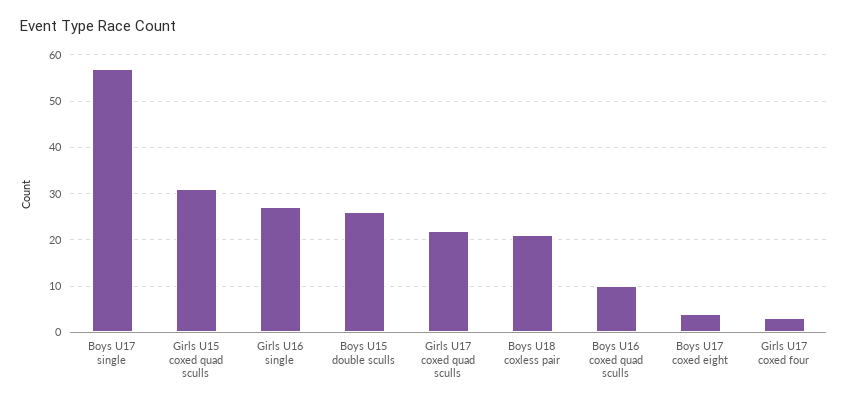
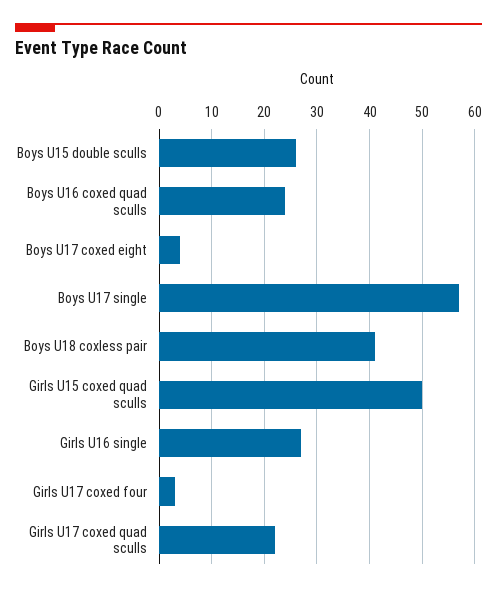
  {
    "Boys U17 single": 55,
-   "Girls U15 coxed quad sculls": 30,
+   "Girls U15 coxed quad sculls": 50,
    "Girls U16 single": 25,
    "Boys U15 double sculls": 25,
    "Girls U17 coxed quad sculls": 20,
-   "Boys U18 coxless pair": 20,
+   "Boys U18 coxless pair": 40,
-   "Boys U16 coxed quad sculls": 10,
+   "Boys U16 coxed quad sculls": 25,
    "Boys U17 coxed eight": 5,
    "Girls U17 coxed four": 5
  }

